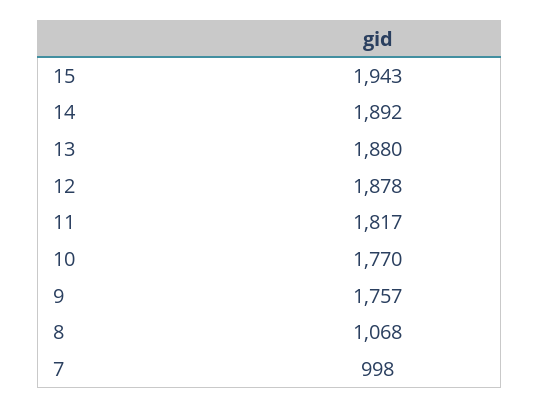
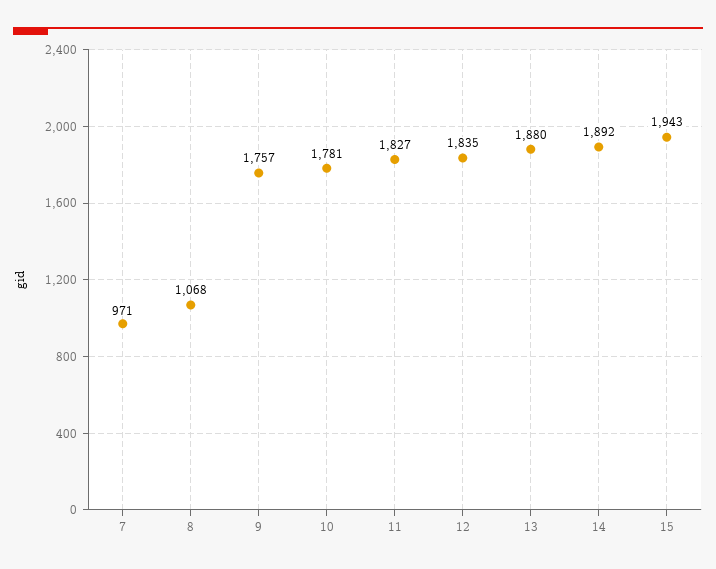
  {
    "15": 1943,
    "14": 1892,
    "13": 1880,
-   "12": 1878,
+   "12": 1835,
-   "11": 1817,
+   "11": 1827,
-   "10": 1770,
+   "10": 1781,
    "9": 1757,
    "8": 1068,
-   "7": 998
+   "7": 971
  }

